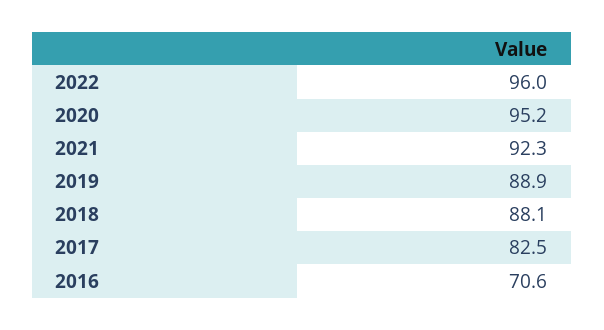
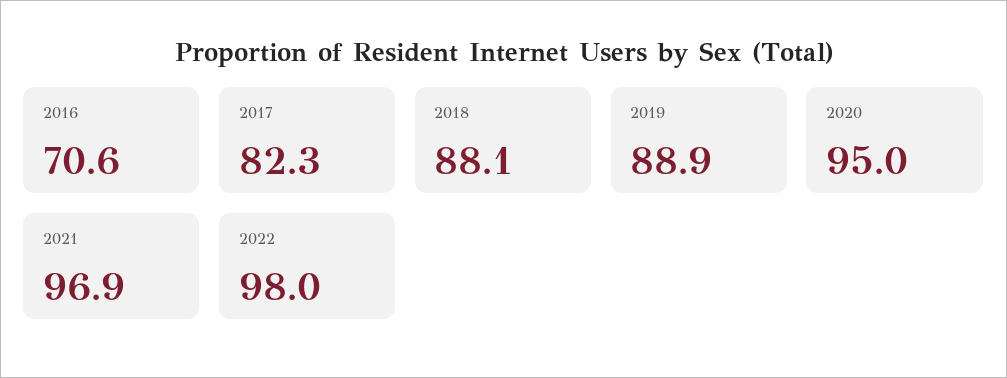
  {
-   "2022": 96,
+   "2022": 98,
-   "2020": 95.2,
+   "2020": 95,
-   "2021": 92.3,
+   "2021": 96.9,
    "2019": 88.9,
    "2018": 88.1,
-   "2017": 82.5,
+   "2017": 82.3,
    "2016": 70.6
  }

